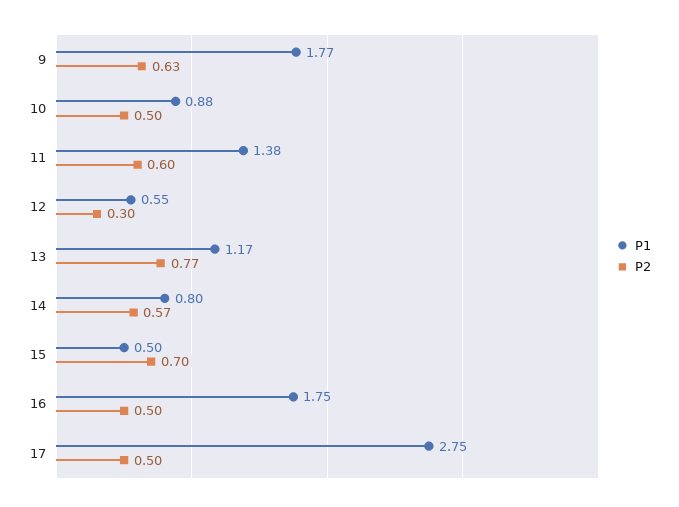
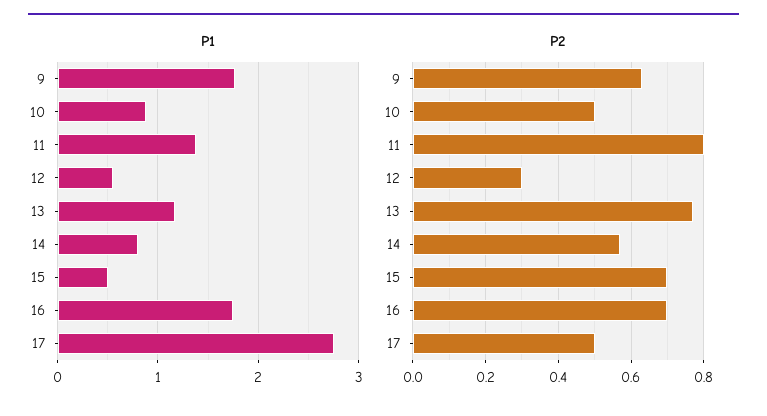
  {
    "P1": {
      "9": 1.77,
      "10": 0.88,
      "11": 1.38,
      "12": 0.55,
      "13": 1.17,
      "14": 0.8,
      "15": 0.5,
      "16": 1.75,
      "17": 2.75
    },
    "P2": {
      "9": 0.63,
      "10": 0.5,
-     "11": 0.6,
+     "11": 0.8,
      "12": 0.3,
      "13": 0.77,
      "14": 0.57,
      "15": 0.7,
-     "16": 0.5,
+     "16": 0.7,
      "17": 0.5
    }
  }

